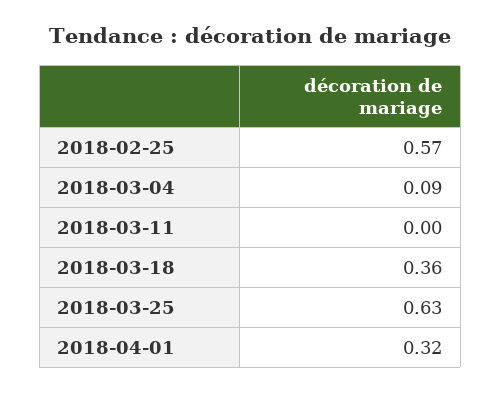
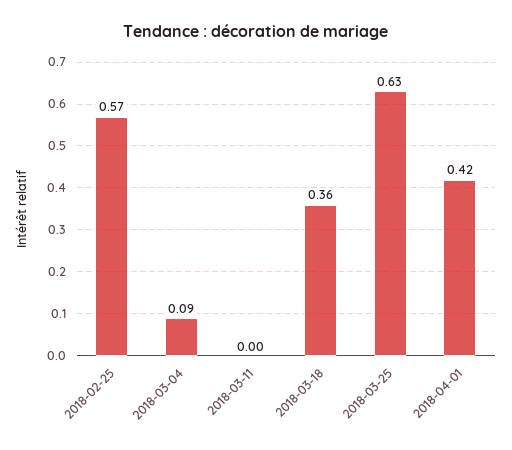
  {
    "2018-02-25": 0.57,
    "2018-03-04": 0.09,
    "2018-03-11": 0,
    "2018-03-18": 0.36,
    "2018-03-25": 0.63,
-   "2018-04-01": 0.32
+   "2018-04-01": 0.42
  }

